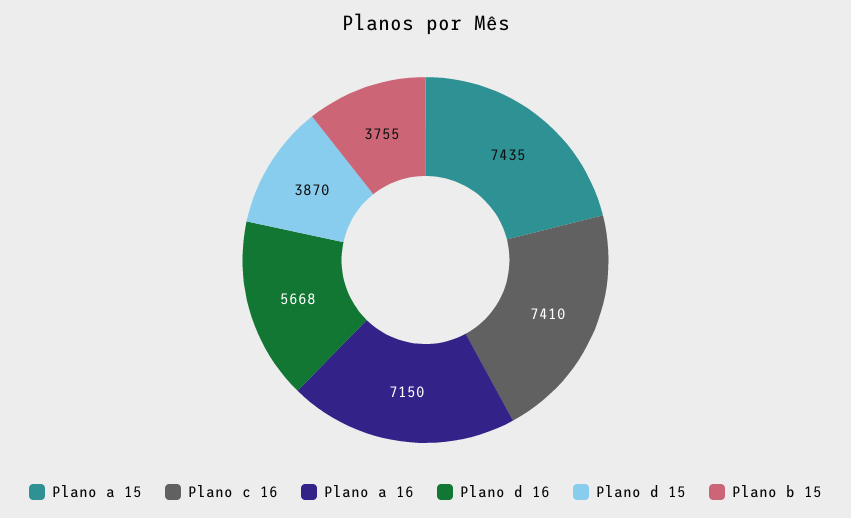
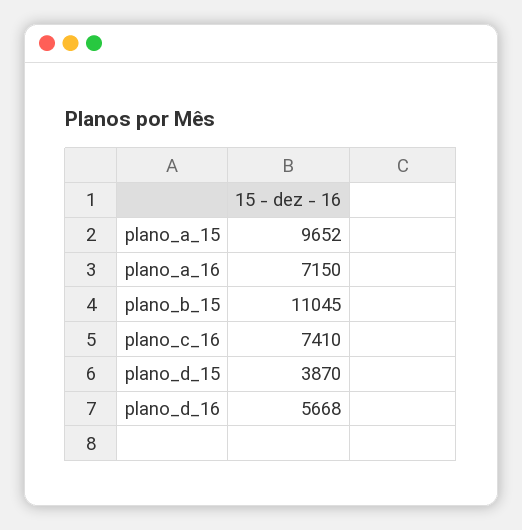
  {
-   "Plano a 15": 7435,
+   "Plano a 15": 9652,
    "Plano c 16": 7410,
    "Plano a 16": 7150,
    "Plano d 16": 5668,
    "Plano d 15": 3870,
-   "Plano b 15": 3755
+   "Plano b 15": 11045
  }

